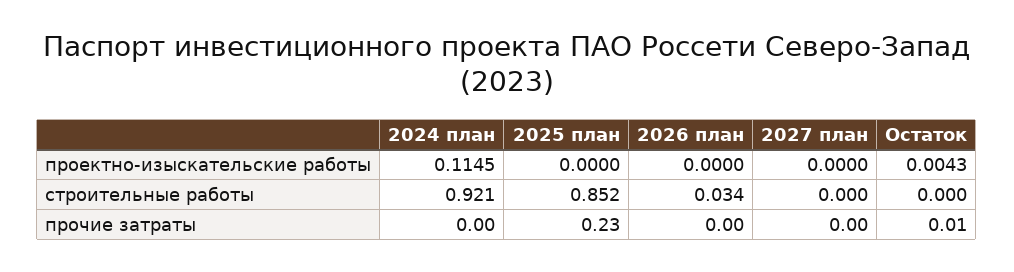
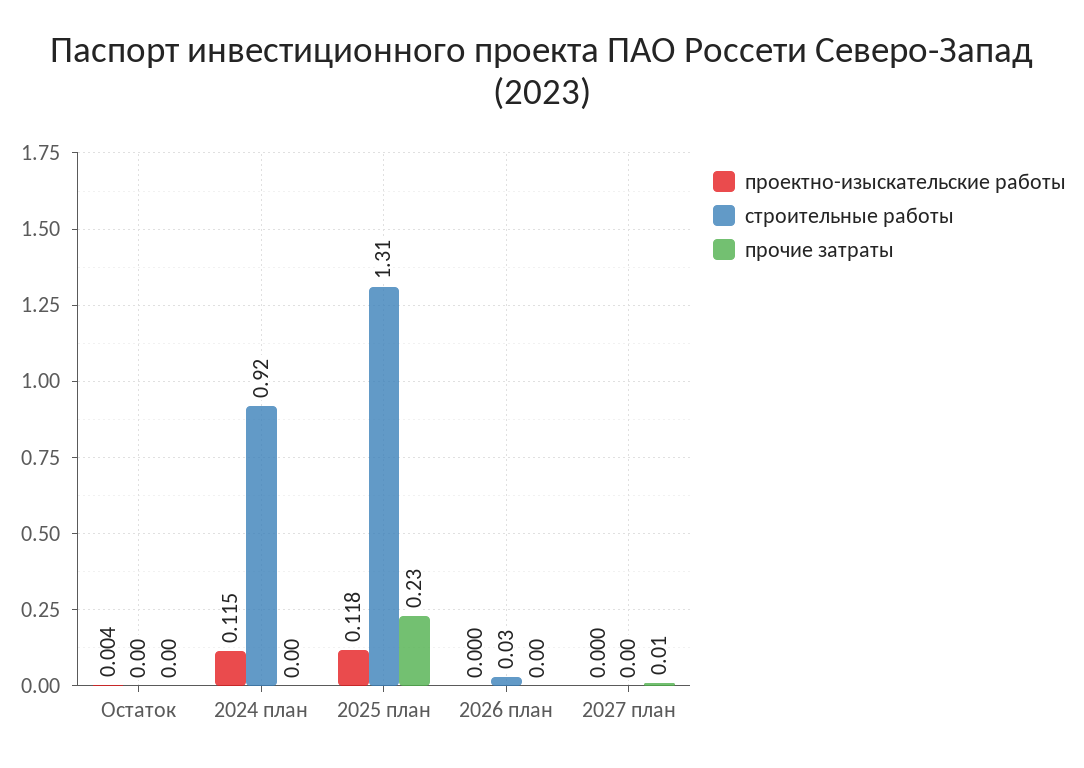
  {
    "проектно-изыскательские работы": {
      "2024 план": 0.1145,
-     "2025 план": 0,
+     "2025 план": 0.118,
      "2026 план": 0,
      "2027 план": 0,
      "Остаток": 0.0043
    },
    "строительные работы": {
      "2024 план": 0.921,
-     "2025 план": 0.852,
+     "2025 план": 1.31,
      "2026 план": 0.034,
      "2027 план": 0,
      "Остаток": 0
    },
    "прочие затраты": {
      "2024 план": 0,
      "2025 план": 0.23,
      "2026 план": 0,
-     "2027 план": 0,
+     "2027 план": 0.01,
-     "Остаток": 0.01
+     "Остаток": 0
    }
  }

